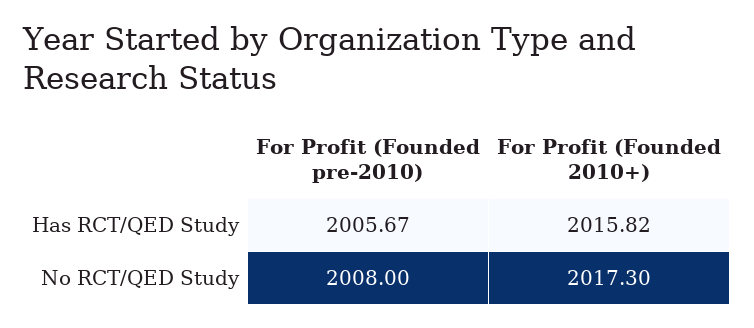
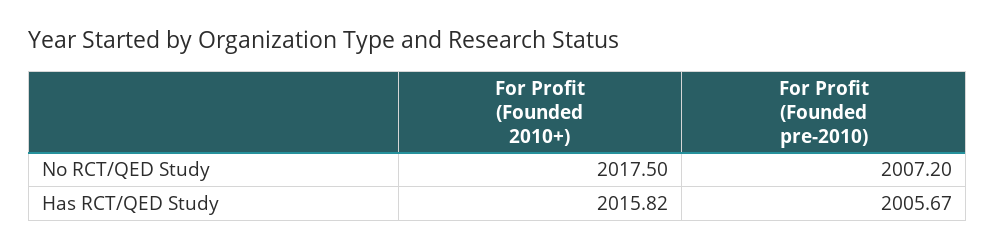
  {
    "For Profit (Founded pre-2010)": {
      "Has RCT/QED Study": 2005.67,
-     "No RCT/QED Study": 2008
+     "No RCT/QED Study": 2007.2
    },
    "For Profit (Founded 2010+)": {
      "Has RCT/QED Study": 2015.82,
-     "No RCT/QED Study": 2017.3
+     "No RCT/QED Study": 2017.5
    }
  }

